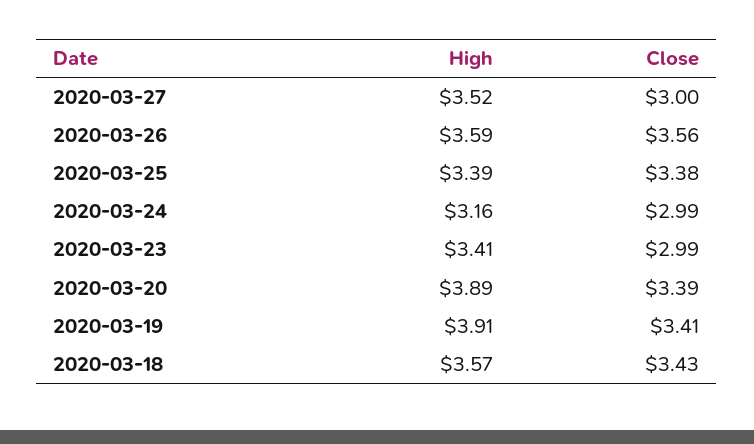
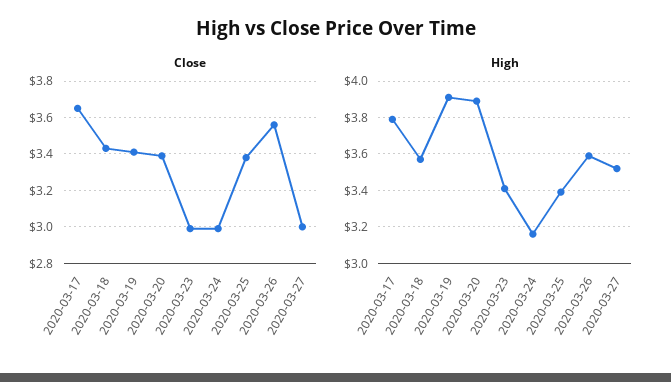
  {
    "High": {
      "2020-03-27": 3.52,
      "2020-03-26": 3.59,
      "2020-03-25": 3.39,
      "2020-03-24": 3.16,
      "2020-03-23": 3.41,
      "2020-03-20": 3.89,
      "2020-03-19": 3.91,
-     "2020-03-18": 3.57
+     "2020-03-18": 3.57,
+     "2020-03-17": 3.8
    },
    "Close": {
      "2020-03-27": 3,
      "2020-03-26": 3.56,
      "2020-03-25": 3.38,
      "2020-03-24": 2.99,
      "2020-03-23": 2.99,
      "2020-03-20": 3.39,
      "2020-03-19": 3.41,
-     "2020-03-18": 3.43
+     "2020-03-18": 3.43,
+     "2020-03-17": 3.65
    }
  }

